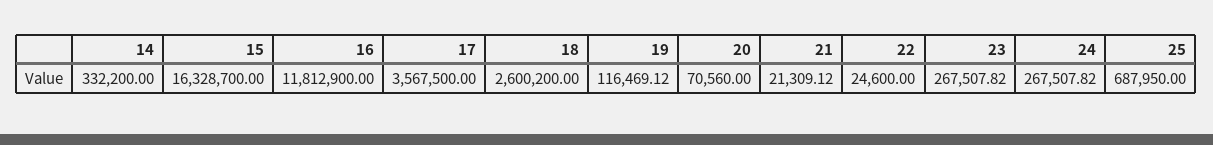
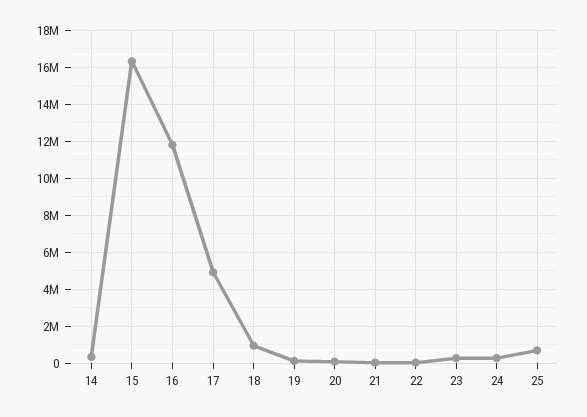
  {
    "14": 332200,
    "15": 16328700,
    "16": 11812900,
-   "17": 3567500,
+   "17": 5000000,
-   "18": 2600200,
+   "18": 1000000,
    "19": 116469.12,
    "20": 70560,
    "21": 21309.12,
    "22": 24600,
    "23": 267507.82,
    "24": 267507.82,
    "25": 687950
  }

